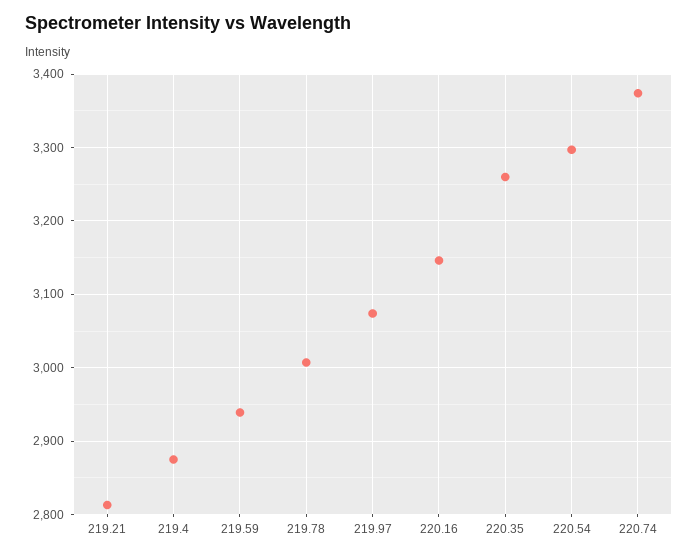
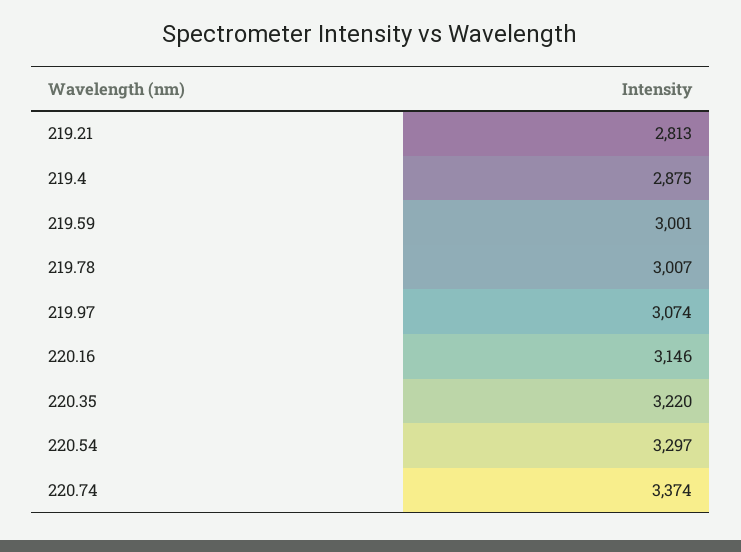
  {
    "219.21": 2813,
    "219.4": 2875,
-   "219.59": 2940,
+   "219.59": 3001,
    "219.78": 3007,
    "219.97": 3074,
    "220.16": 3146,
-   "220.35": 3260,
+   "220.35": 3220,
    "220.54": 3297,
    "220.74": 3374
  }

